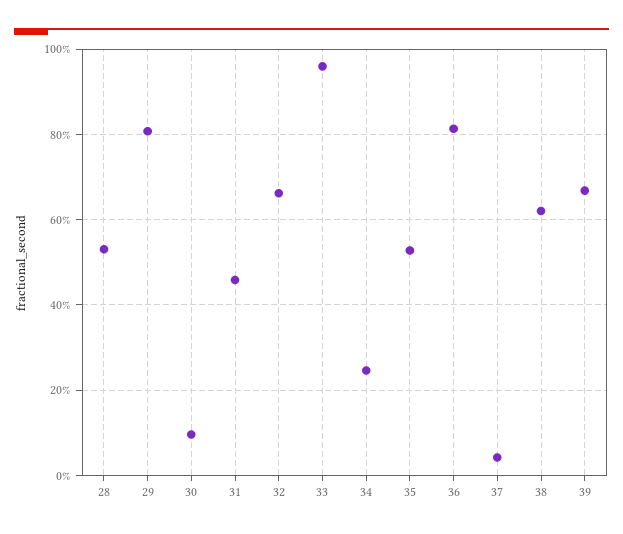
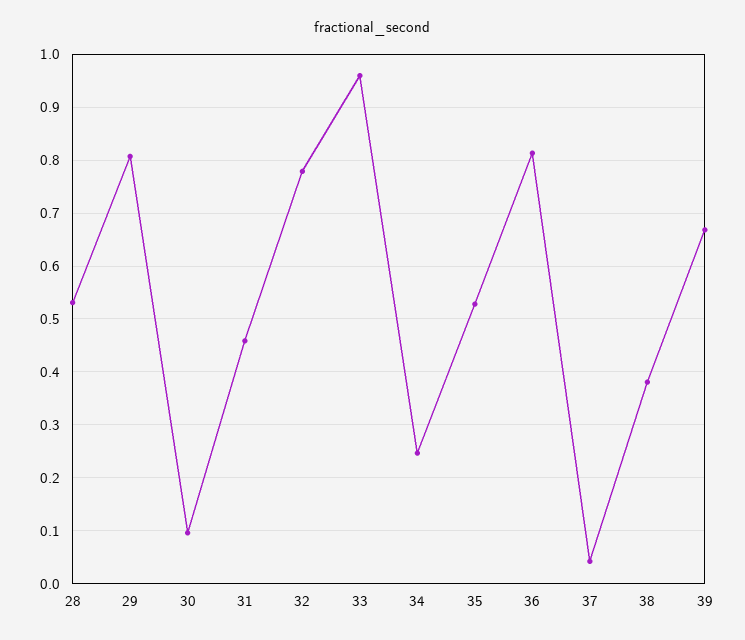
  {
    "28": 0.54,
    "29": 0.8,
    "30": 0.1,
    "31": 0.46,
-   "32": 0.66,
+   "32": 0.78,
    "33": 0.96,
    "34": 0.24,
    "35": 0.52,
    "36": 0.82,
    "37": 0.04,
-   "38": 0.62,
+   "38": 0.38,
    "39": 0.66
  }

